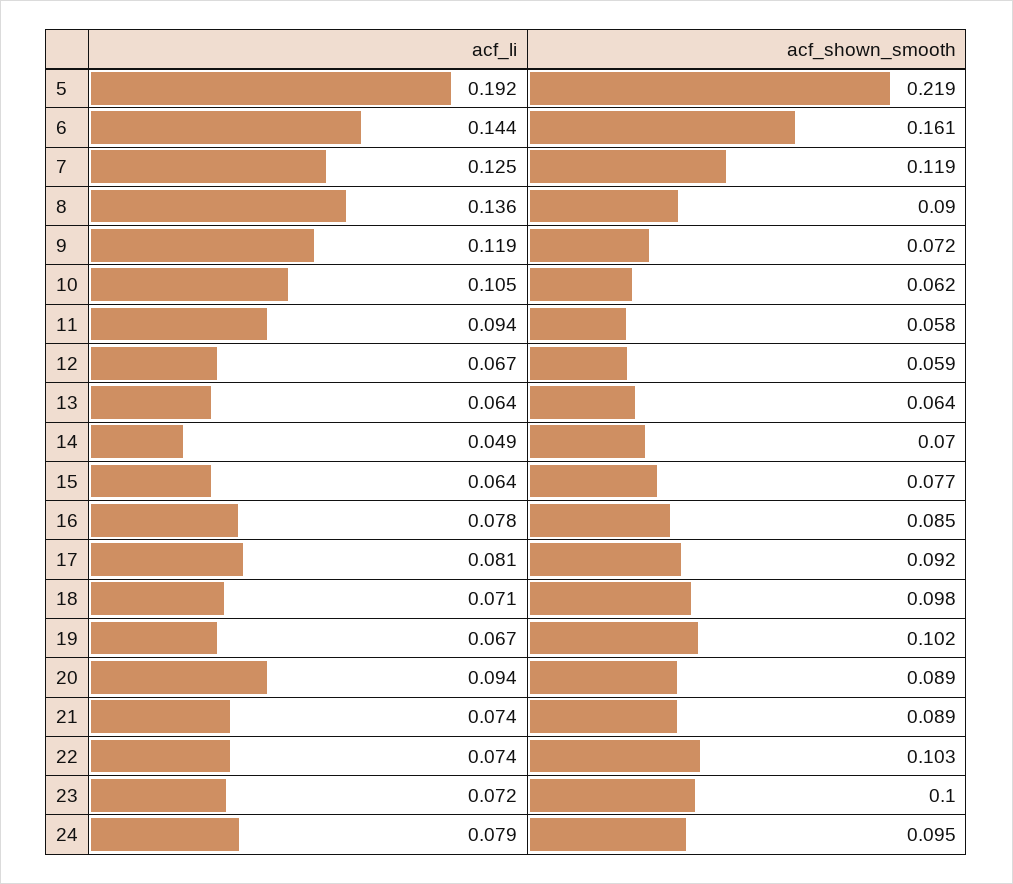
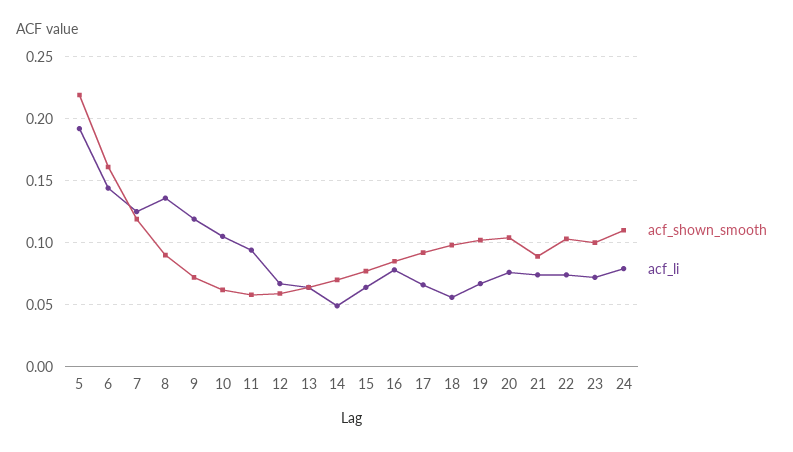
  {
    "acf_li": {
      "5": 0.192,
      "6": 0.144,
      "7": 0.125,
      "8": 0.136,
      "9": 0.119,
      "10": 0.105,
      "11": 0.094,
      "12": 0.067,
      "13": 0.064,
      "14": 0.049,
      "15": 0.064,
      "16": 0.078,
-     "17": 0.081,
+     "17": 0.065,
-     "18": 0.071,
+     "18": 0.055,
      "19": 0.067,
-     "20": 0.094,
+     "20": 0.075,
      "21": 0.074,
      "22": 0.074,
      "23": 0.072,
      "24": 0.079
    },
    "acf_shown_smooth": {
      "5": 0.219,
      "6": 0.161,
      "7": 0.119,
      "8": 0.09,
      "9": 0.072,
      "10": 0.062,
      "11": 0.058,
      "12": 0.059,
      "13": 0.064,
      "14": 0.07,
      "15": 0.077,
      "16": 0.085,
      "17": 0.092,
      "18": 0.098,
      "19": 0.102,
-     "20": 0.089,
+     "20": 0.105,
      "21": 0.089,
      "22": 0.103,
      "23": 0.1,
-     "24": 0.095
+     "24": 0.11
    }
  }

